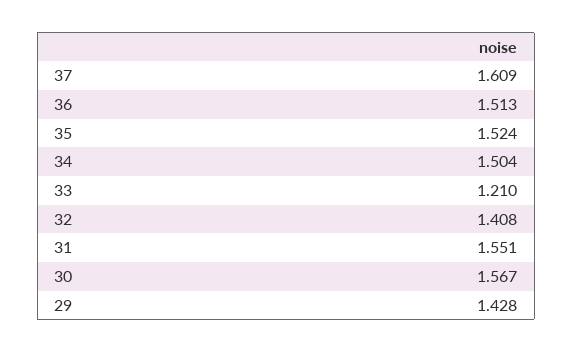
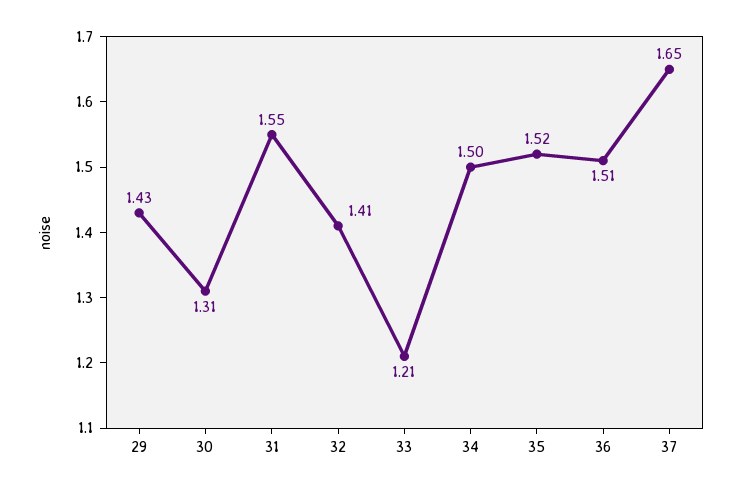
  {
-   "37": 1.609,
+   "37": 1.65,
    "36": 1.513,
    "35": 1.524,
    "34": 1.504,
    "33": 1.21,
    "32": 1.408,
    "31": 1.551,
-   "30": 1.567,
+   "30": 1.31,
    "29": 1.428
  }

